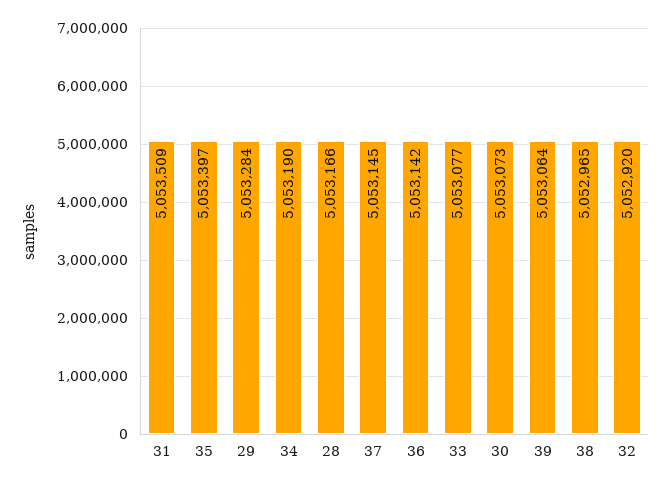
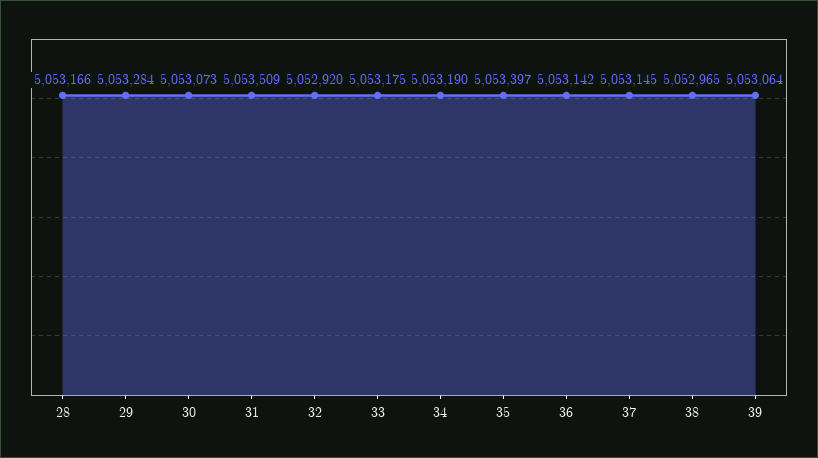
  {
    "31": 5053509,
    "35": 5053397,
    "29": 5053284,
    "34": 5053190,
    "28": 5053166,
    "37": 5053145,
    "36": 5053142,
-   "33": 5053077,
+   "33": 5053175,
    "30": 5053073,
    "39": 5053064,
    "38": 5052965,
    "32": 5052920
  }

